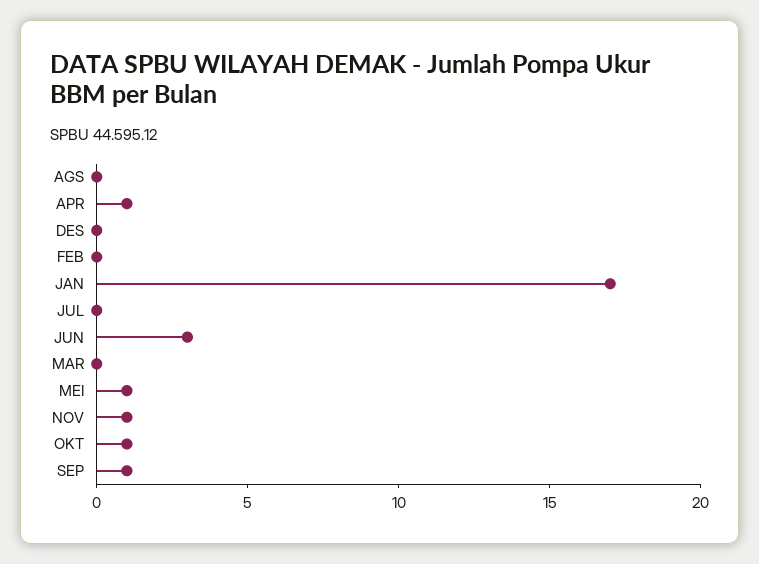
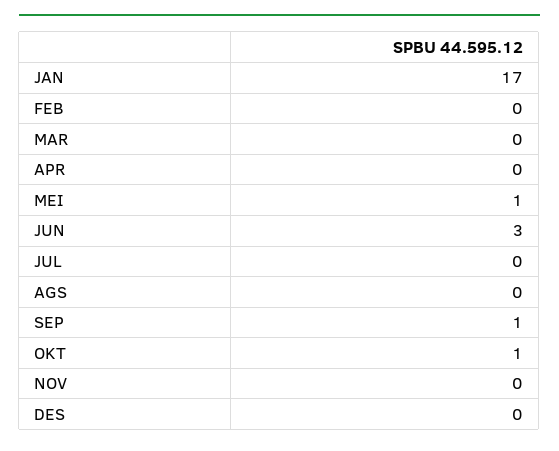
  {
    "AGS": 0,
-   "APR": 1,
+   "APR": 0,
    "DES": 0,
    "FEB": 0,
    "JAN": 17,
    "JUL": 0,
    "JUN": 3,
    "MAR": 0,
    "MEI": 1,
-   "NOV": 1,
+   "NOV": 0,
    "OKT": 1,
    "SEP": 1
  }

